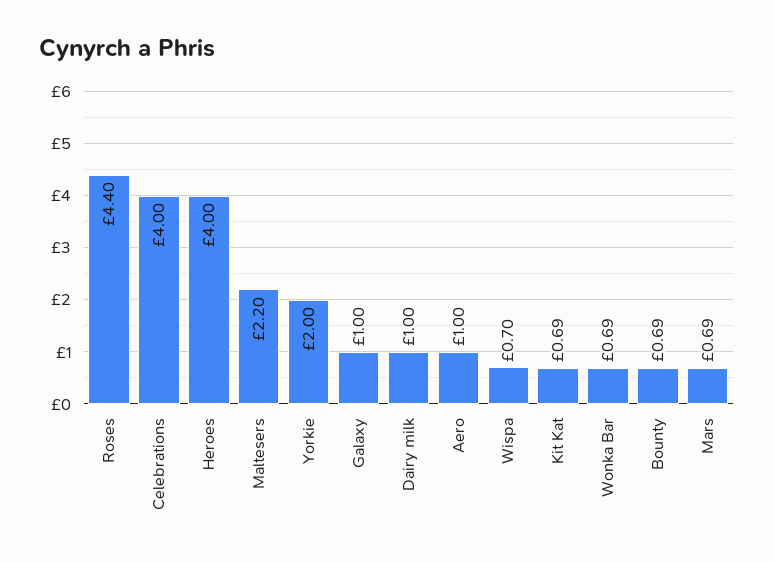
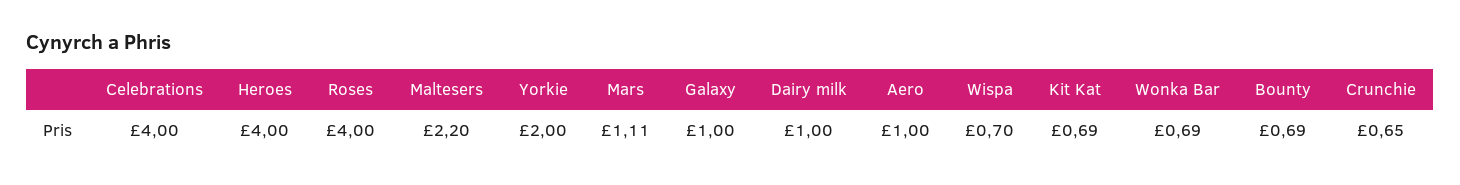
  {
-   "Roses": 4.4,
+   "Roses": 4,
    "Celebrations": 4,
    "Heroes": 4,
    "Maltesers": 2.2,
    "Yorkie": 2,
    "Galaxy": 1,
    "Dairy milk": 1,
    "Aero": 1,
    "Wispa": 0.7,
    "Kit Kat": 0.69,
    "Wonka Bar": 0.69,
    "Bounty": 0.69,
-   "Mars": 0.69
+   "Mars": 1.11,
+   "Crunchie": 0.65
  }

